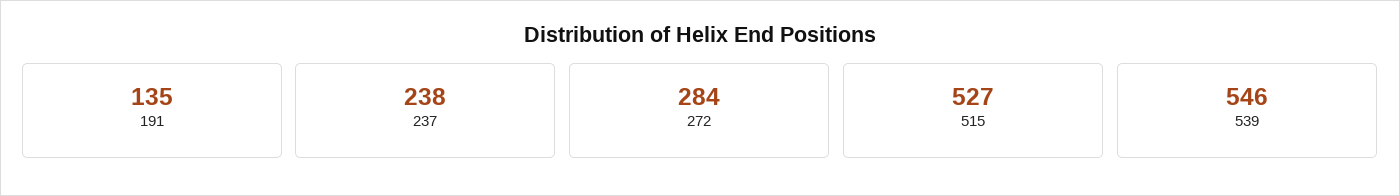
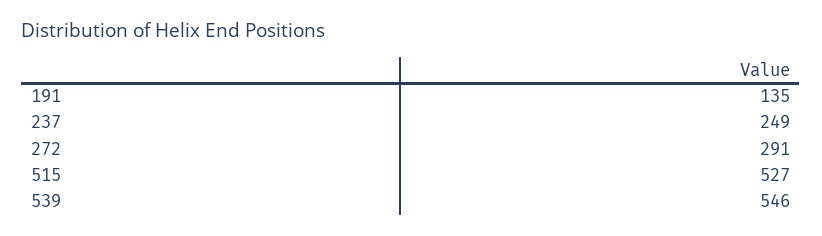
  {
    "191": 135,
-   "237": 238,
+   "237": 249,
-   "272": 284,
+   "272": 291,
    "515": 527,
    "539": 546
  }

